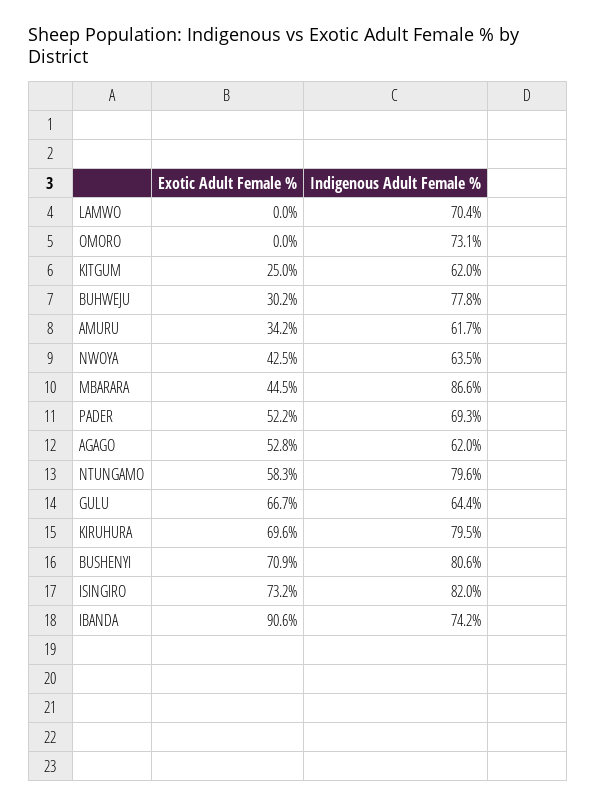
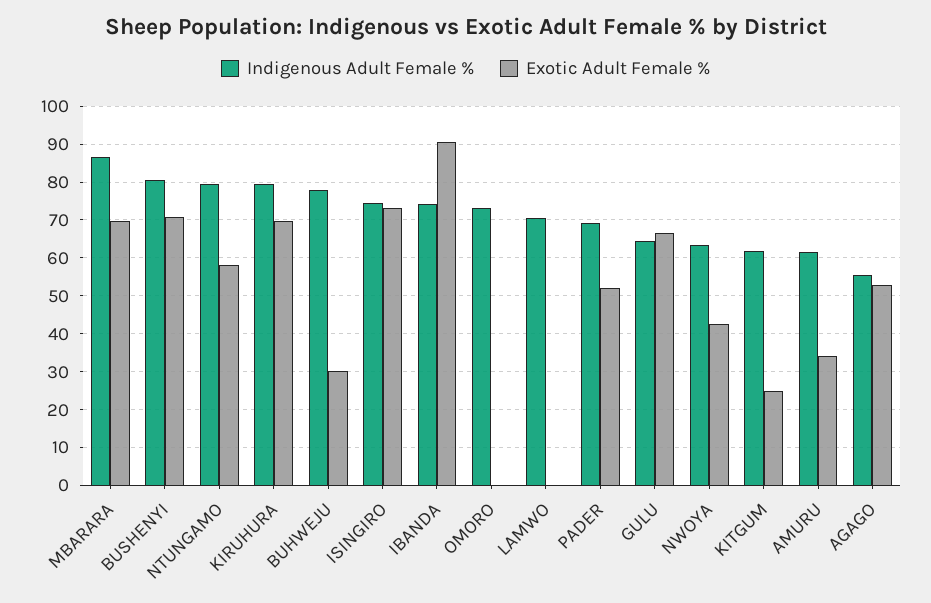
  {
    "Exotic Adult Female %": {
      "LAMWO": 0,
      "OMORO": 0,
      "KITGUM": 25,
      "BUHWEJU": 30.2,
      "AMURU": 34.2,
      "NWOYA": 42.5,
-     "MBARARA": 44.5,
+     "MBARARA": 70,
      "PADER": 52.2,
      "AGAGO": 52.8,
      "NTUNGAMO": 58.3,
      "GULU": 66.7,
      "KIRUHURA": 69.6,
      "BUSHENYI": 70.9,
      "ISINGIRO": 73.2,
      "IBANDA": 90.6
    },
    "Indigenous Adult Female %": {
      "LAMWO": 70.4,
      "OMORO": 73.1,
      "KITGUM": 62,
      "BUHWEJU": 77.8,
      "AMURU": 61.7,
      "NWOYA": 63.5,
      "MBARARA": 86.6,
      "PADER": 69.3,
-     "AGAGO": 62,
+     "AGAGO": 56,
      "NTUNGAMO": 79.6,
      "GULU": 64.4,
      "KIRUHURA": 79.5,
      "BUSHENYI": 80.6,
-     "ISINGIRO": 82,
+     "ISINGIRO": 74,
      "IBANDA": 74.2
    }
  }

